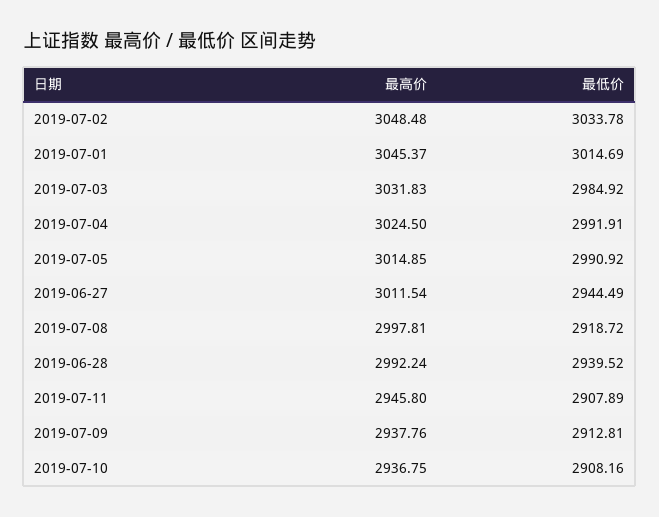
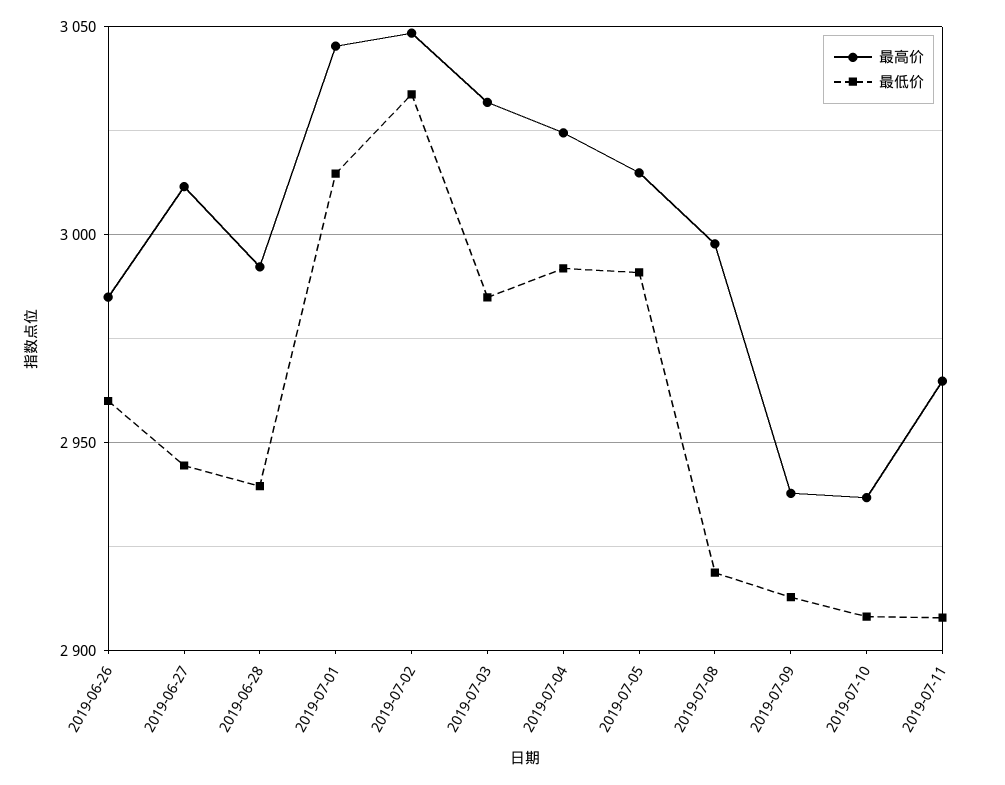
  {
    "最高价": {
      "2019-07-02": 3048.48,
      "2019-07-01": 3045.37,
      "2019-07-03": 3031.83,
      "2019-07-04": 3024.5,
      "2019-07-05": 3014.85,
      "2019-06-27": 3011.54,
      "2019-07-08": 2997.81,
      "2019-06-28": 2992.24,
-     "2019-07-11": 2945.8,
+     "2019-07-11": 2965,
      "2019-07-09": 2937.76,
-     "2019-07-10": 2936.75
+     "2019-07-10": 2936.75,
+     "2019-06-26": 2985
    },
    "最低价": {
      "2019-07-02": 3033.78,
      "2019-07-01": 3014.69,
      "2019-07-03": 2984.92,
      "2019-07-04": 2991.91,
      "2019-07-05": 2990.92,
      "2019-06-27": 2944.49,
      "2019-07-08": 2918.72,
      "2019-06-28": 2939.52,
      "2019-07-11": 2907.89,
      "2019-07-09": 2912.81,
-     "2019-07-10": 2908.16
+     "2019-07-10": 2908.16,
+     "2019-06-26": 2960
    }
  }

